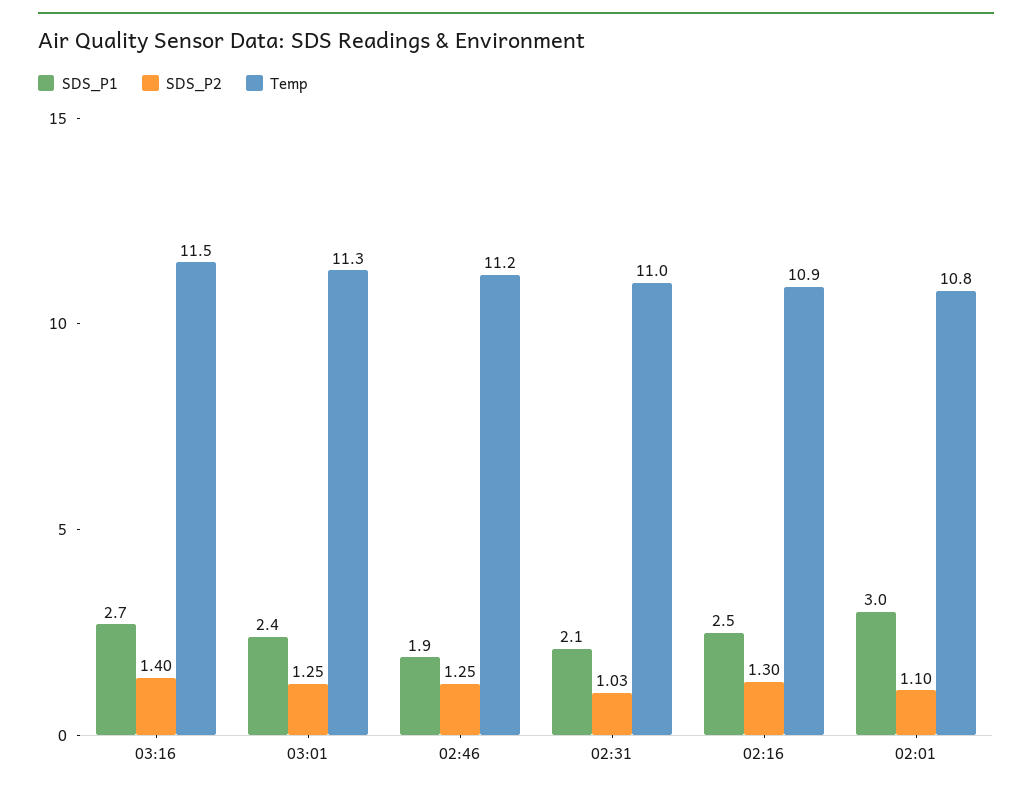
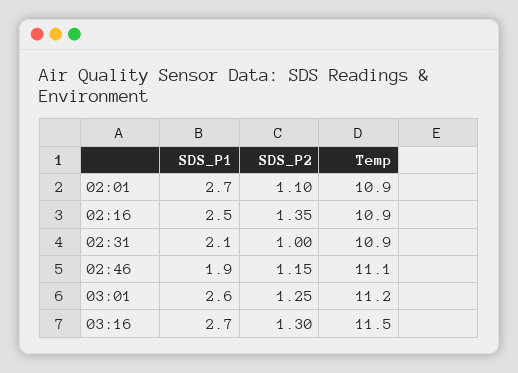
  {
    "SDS_P1": {
      "03:16": 2.7,
-     "03:01": 2.4,
+     "03:01": 2.6,
      "02:46": 1.9,
      "02:31": 2.1,
      "02:16": 2.5,
-     "02:01": 3
+     "02:01": 2.7
    },
    "SDS_P2": {
-     "03:16": 1.4,
+     "03:16": 1.3,
      "03:01": 1.25,
-     "02:46": 1.25,
+     "02:46": 1.15,
-     "02:31": 1.03,
+     "02:31": 1,
-     "02:16": 1.3,
+     "02:16": 1.35,
      "02:01": 1.1
    },
    "Temp": {
      "03:16": 11.5,
-     "03:01": 11.3,
+     "03:01": 11.2,
-     "02:46": 11.2,
+     "02:46": 11.1,
-     "02:31": 11,
+     "02:31": 10.9,
      "02:16": 10.9,
-     "02:01": 10.8
+     "02:01": 10.9
    }
  }

